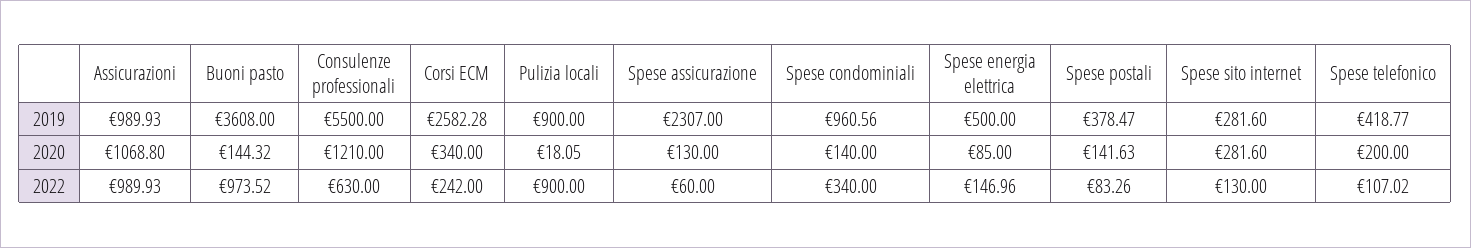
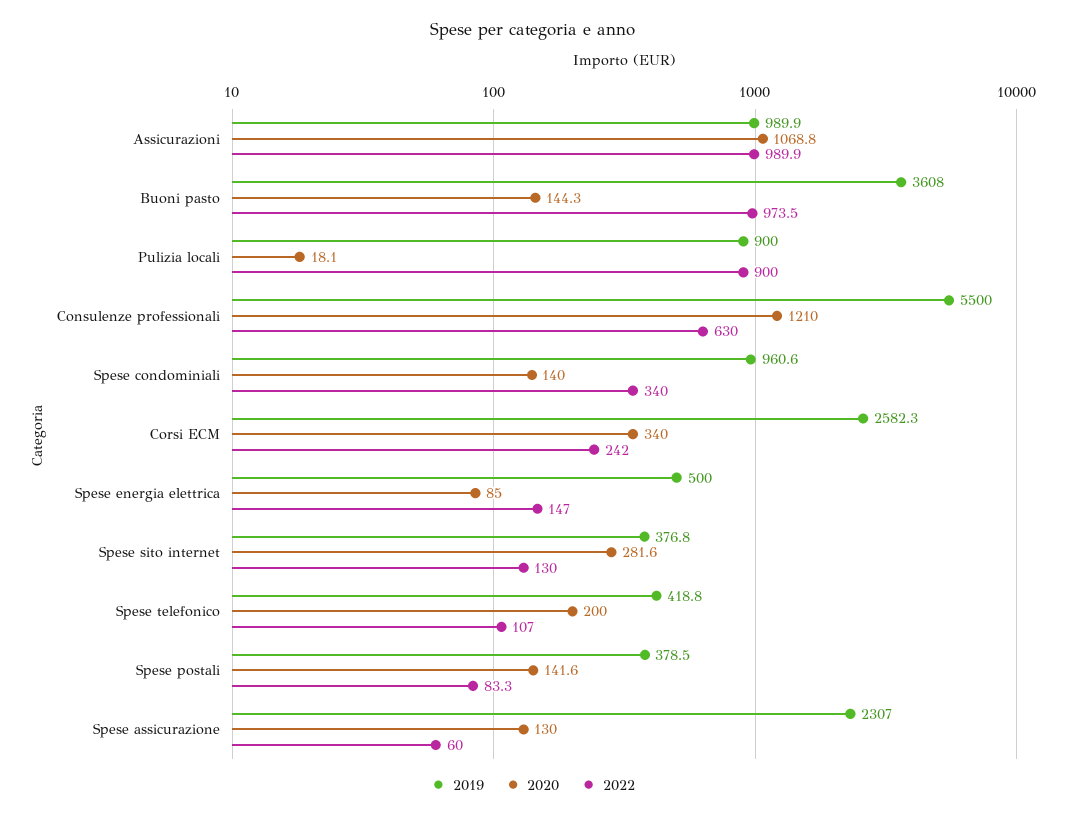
  {
    "2019": {
      "Assicurazioni": 989.93,
      "Buoni pasto": 3608,
      "Consulenze professionali": 5500,
      "Corsi ECM": 2582.28,
      "Pulizia locali": 900,
      "Spese assicurazione": 2307,
      "Spese condominiali": 960.56,
      "Spese energia elettrica": 500,
      "Spese postali": 378.47,
-     "Spese sito internet": 281.6,
+     "Spese sito internet": 376.8,
      "Spese telefonico": 418.77
    },
    "2020": {
      "Assicurazioni": 1068.8,
      "Buoni pasto": 144.32,
      "Consulenze professionali": 1210,
      "Corsi ECM": 340,
      "Pulizia locali": 18.05,
      "Spese assicurazione": 130,
      "Spese condominiali": 140,
      "Spese energia elettrica": 85,
      "Spese postali": 141.63,
      "Spese sito internet": 281.6,
      "Spese telefonico": 200
    },
    "2022": {
      "Assicurazioni": 989.93,
      "Buoni pasto": 973.52,
      "Consulenze professionali": 630,
      "Corsi ECM": 242,
      "Pulizia locali": 900,
      "Spese assicurazione": 60,
      "Spese condominiali": 340,
      "Spese energia elettrica": 146.96,
      "Spese postali": 83.26,
      "Spese sito internet": 130,
      "Spese telefonico": 107.02
    }
  }

